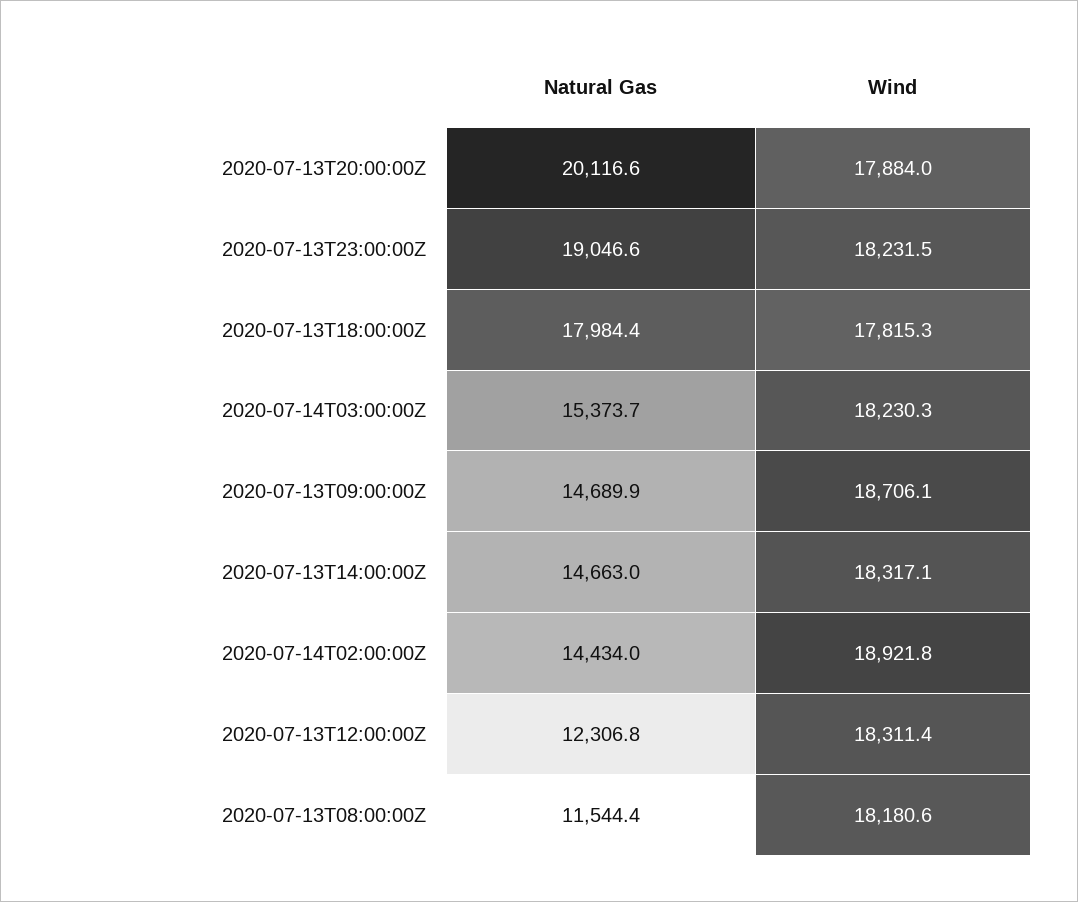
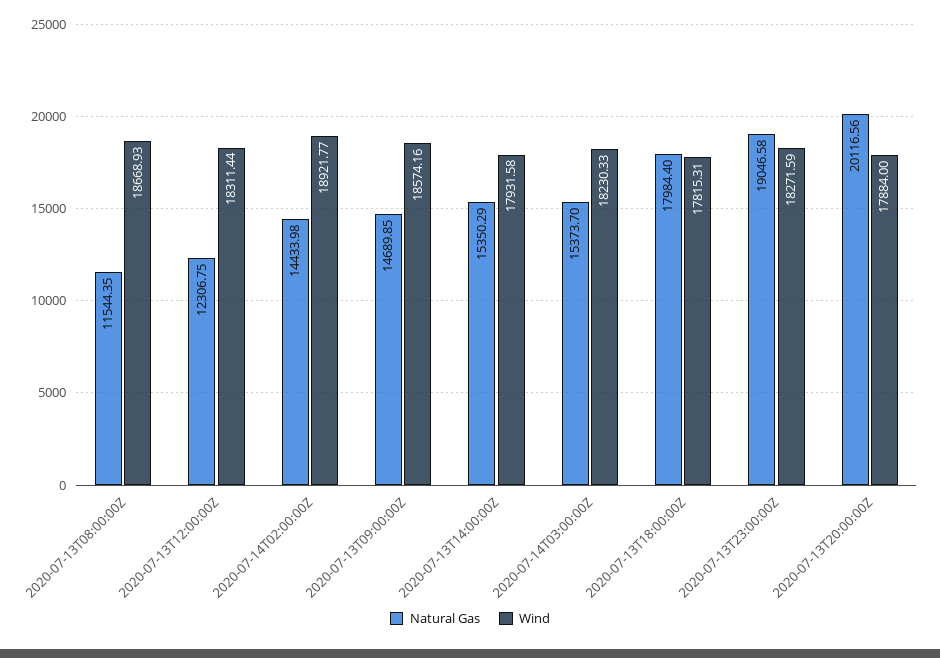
  {
    "Natural Gas": {
      "2020-07-13T20:00:00Z": 20116.56,
      "2020-07-13T23:00:00Z": 19046.58,
      "2020-07-13T18:00:00Z": 17984.4,
      "2020-07-14T03:00:00Z": 15373.7,
      "2020-07-13T09:00:00Z": 14689.85,
-     "2020-07-13T14:00:00Z": 14663,
+     "2020-07-13T14:00:00Z": 15350.29,
      "2020-07-14T02:00:00Z": 14433.98,
      "2020-07-13T12:00:00Z": 12306.75,
      "2020-07-13T08:00:00Z": 11544.35
    },
    "Wind": {
      "2020-07-13T20:00:00Z": 17884,
-     "2020-07-13T23:00:00Z": 18231.5,
+     "2020-07-13T23:00:00Z": 18271.59,
      "2020-07-13T18:00:00Z": 17815.31,
      "2020-07-14T03:00:00Z": 18230.33,
-     "2020-07-13T09:00:00Z": 18706.1,
+     "2020-07-13T09:00:00Z": 18574.16,
-     "2020-07-13T14:00:00Z": 18317.1,
+     "2020-07-13T14:00:00Z": 17931.58,
      "2020-07-14T02:00:00Z": 18921.77,
      "2020-07-13T12:00:00Z": 18311.44,
-     "2020-07-13T08:00:00Z": 18180.6
+     "2020-07-13T08:00:00Z": 18668.93
    }
  }

